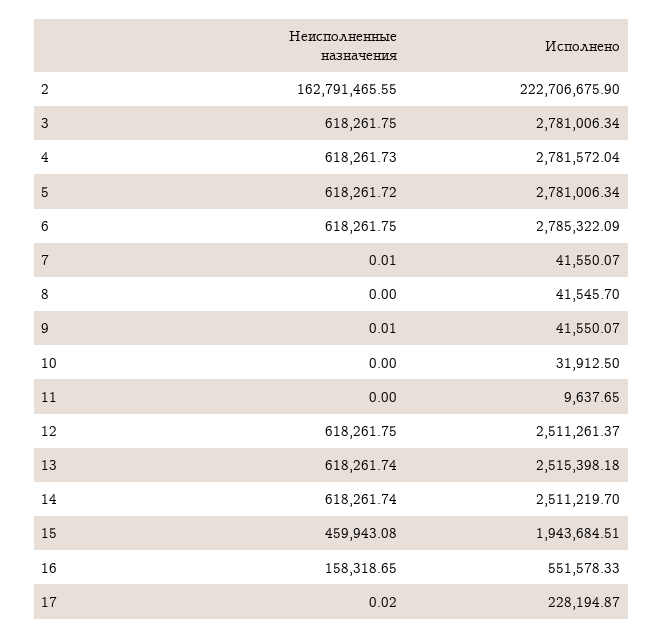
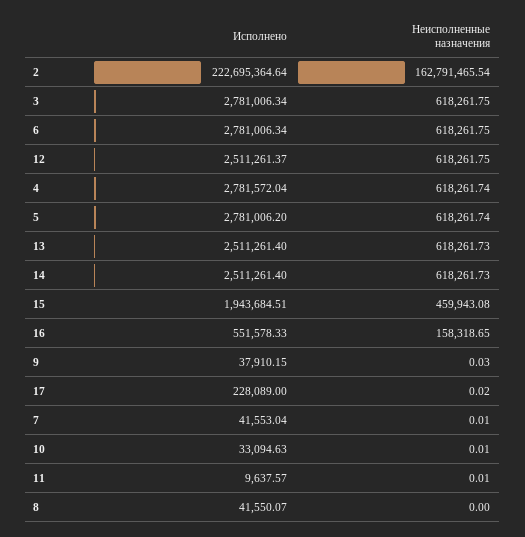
  {
    "Неисполненные назначения": {
-     "2": 162791465.55,
+     "2": 162791465.54,
      "3": 618261.75,
-     "4": 618261.73,
+     "4": 618261.74,
-     "5": 618261.72,
+     "5": 618261.74,
      "6": 618261.75,
      "7": 0.01,
      "8": 0,
-     "9": 0.01,
+     "9": 0.03,
-     "10": 0,
+     "10": 0.01,
-     "11": 0,
+     "11": 0.01,
      "12": 618261.75,
-     "13": 618261.74,
+     "13": 618261.73,
-     "14": 618261.74,
+     "14": 618261.73,
      "15": 459943.08,
      "16": 158318.65,
      "17": 0.02
    },
    "Исполнено": {
-     "2": 222706675.9,
+     "2": 222695364.64,
      "3": 2781006.34,
      "4": 2781572.04,
-     "5": 2781006.34,
+     "5": 2781006.2,
-     "6": 2785322.09,
+     "6": 2781006.34,
-     "7": 41550.07,
+     "7": 41553.04,
-     "8": 41545.7,
+     "8": 41550.07,
-     "9": 41550.07,
+     "9": 37910.15,
-     "10": 31912.5,
+     "10": 33094.63,
-     "11": 9637.65,
+     "11": 9637.57,
      "12": 2511261.37,
-     "13": 2515398.18,
+     "13": 2511261.4,
-     "14": 2511219.7,
+     "14": 2511261.4,
      "15": 1943684.51,
      "16": 551578.33,
-     "17": 228194.87
+     "17": 228089
    }
  }

